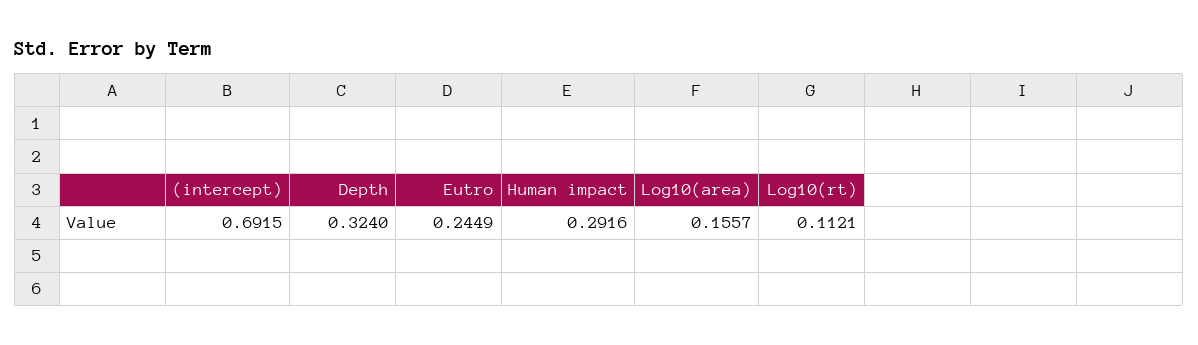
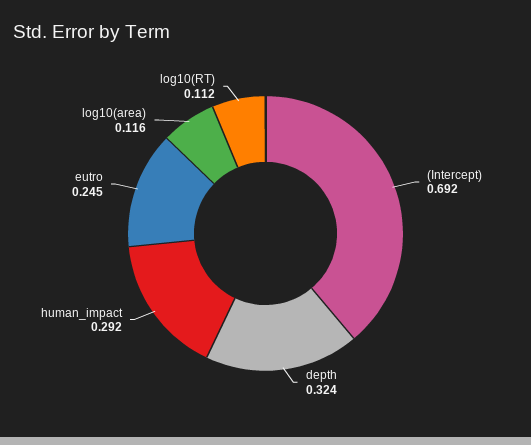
  {
    "(intercept)": 0.6915,
    "Depth": 0.324,
    "Eutro": 0.2449,
    "Human impact": 0.2916,
-   "Log10(area)": 0.1557,
+   "Log10(area)": 0.116,
    "Log10(rt)": 0.1121
  }

